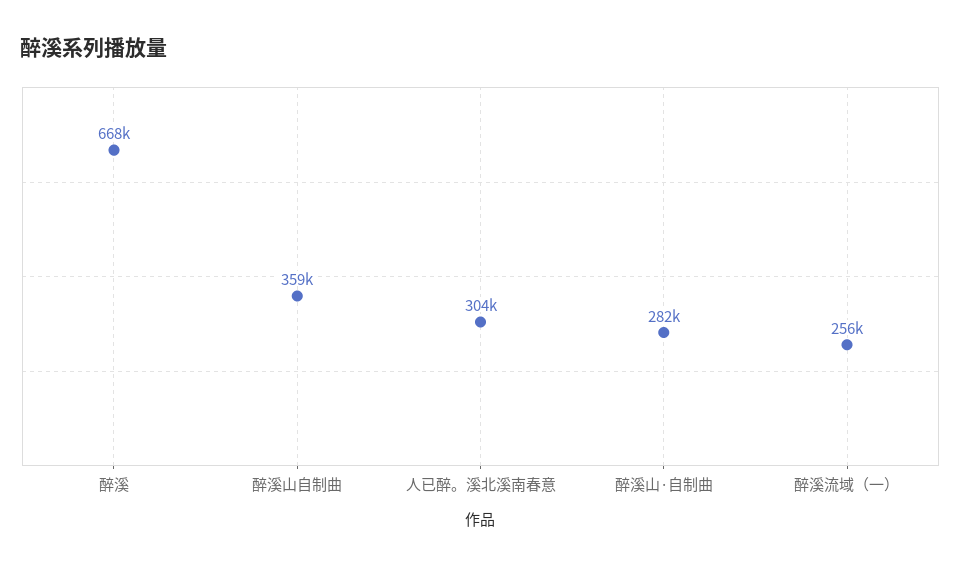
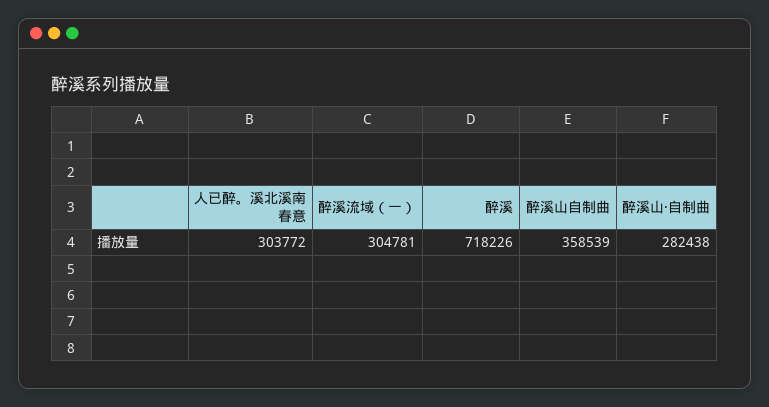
  {
-   "醉溪": 668000,
+   "醉溪": 718226,
    "醉溪山自制曲": 358539,
    "人已醉。溪北溪南春意": 303772,
    "醉溪山·自制曲": 282438,
-   "醉溪流域（一）": 256000
+   "醉溪流域（一）": 304781
  }

